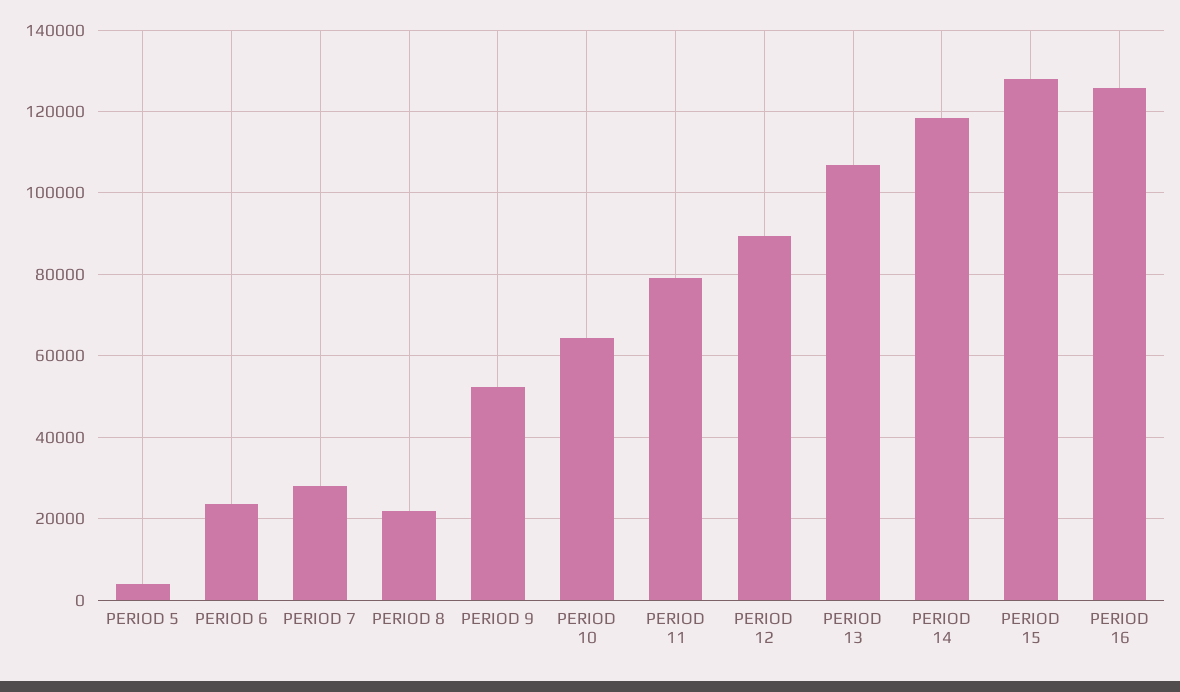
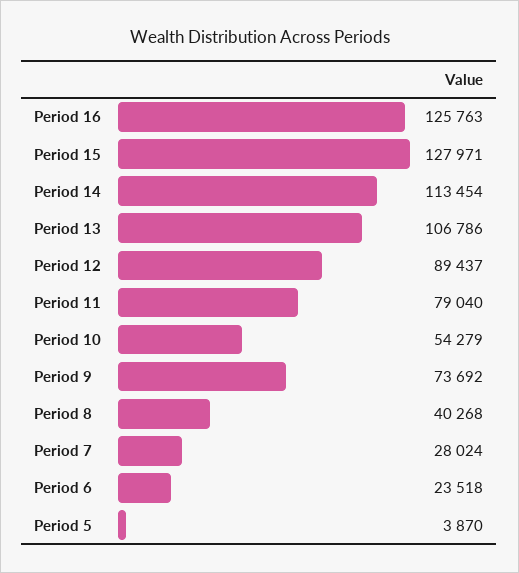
  {
    "PERIOD 5": 3870,
    "PERIOD 6": 23518,
    "PERIOD 7": 28024,
-   "PERIOD 8": 22000,
+   "PERIOD 8": 40268,
-   "PERIOD 9": 52000,
+   "PERIOD 9": 73692,
-   "PERIOD 10": 64000,
+   "PERIOD 10": 54279,
    "PERIOD 11": 79040,
    "PERIOD 12": 89437,
    "PERIOD 13": 106786,
-   "PERIOD 14": 118000,
+   "PERIOD 14": 113454,
    "PERIOD 15": 127971,
    "PERIOD 16": 125763
  }

